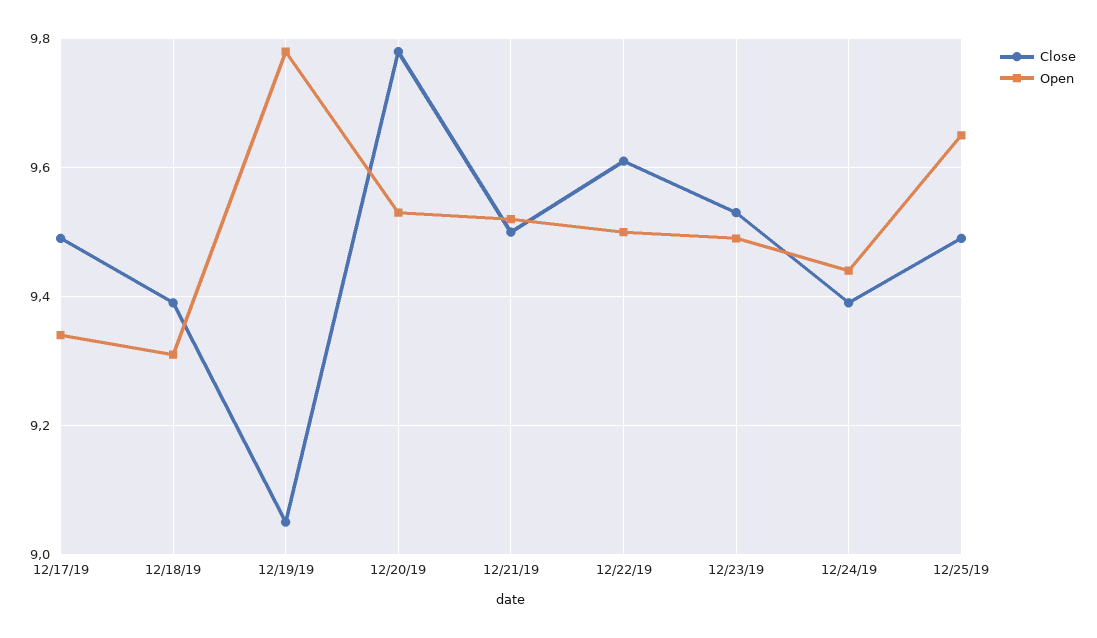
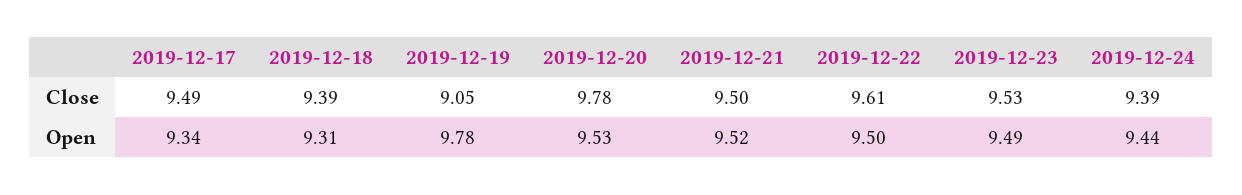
  {
    "Close": {
      "12/17/19": 9.49,
      "12/18/19": 9.39,
      "12/19/19": 9.05,
      "12/20/19": 9.78,
      "12/21/19": 9.5,
      "12/22/19": 9.61,
      "12/23/19": 9.53,
-     "12/24/19": 9.39,
+     "12/24/19": 9.39
-     "12/25/19": 9.5
    },
    "Open": {
      "12/17/19": 9.34,
      "12/18/19": 9.31,
      "12/19/19": 9.78,
      "12/20/19": 9.53,
      "12/21/19": 9.52,
      "12/22/19": 9.5,
      "12/23/19": 9.49,
-     "12/24/19": 9.44,
+     "12/24/19": 9.44
-     "12/25/19": 9.65
    }
  }

